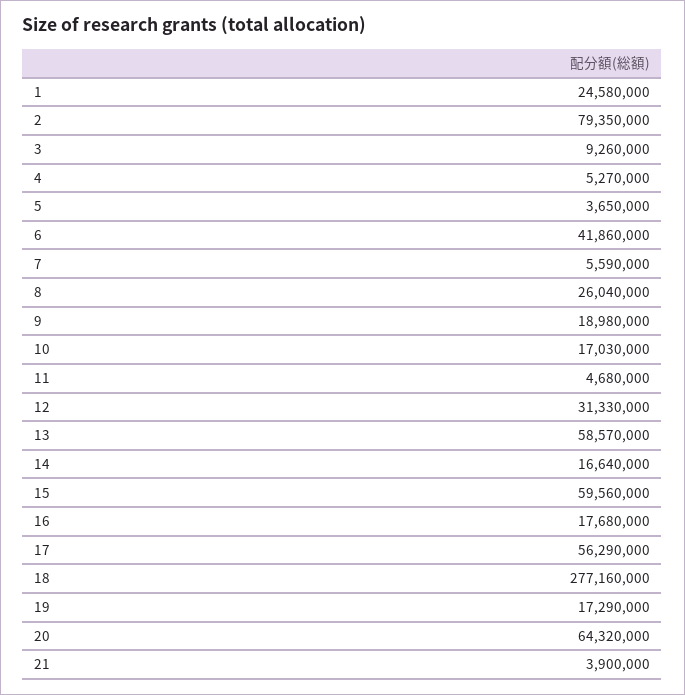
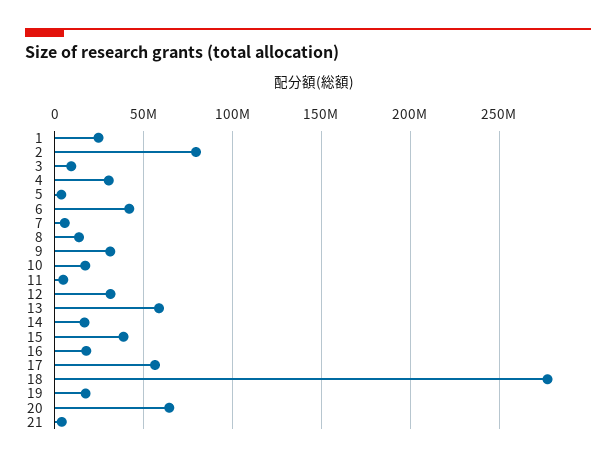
  {
    "1": 24580000,
    "2": 79350000,
    "3": 9260000,
-   "4": 5270000,
+   "4": 30000000,
    "5": 3650000,
    "6": 41860000,
    "7": 5590000,
-   "8": 26040000,
+   "8": 15000000,
-   "9": 18980000,
+   "9": 30000000,
    "10": 17030000,
    "11": 4680000,
    "12": 31330000,
    "13": 58570000,
    "14": 16640000,
-   "15": 59560000,
+   "15": 40000000,
    "16": 17680000,
    "17": 56290000,
    "18": 277160000,
    "19": 17290000,
    "20": 64320000,
    "21": 3900000
  }

